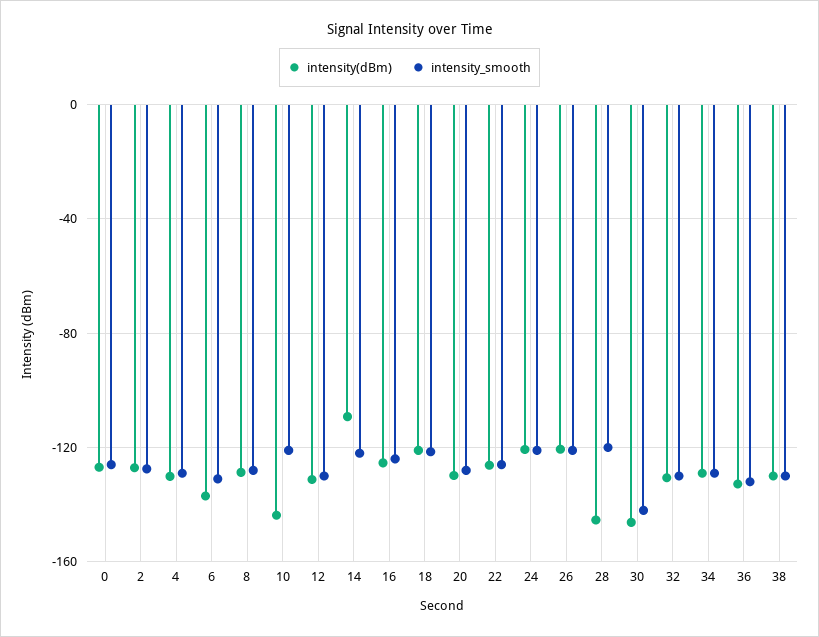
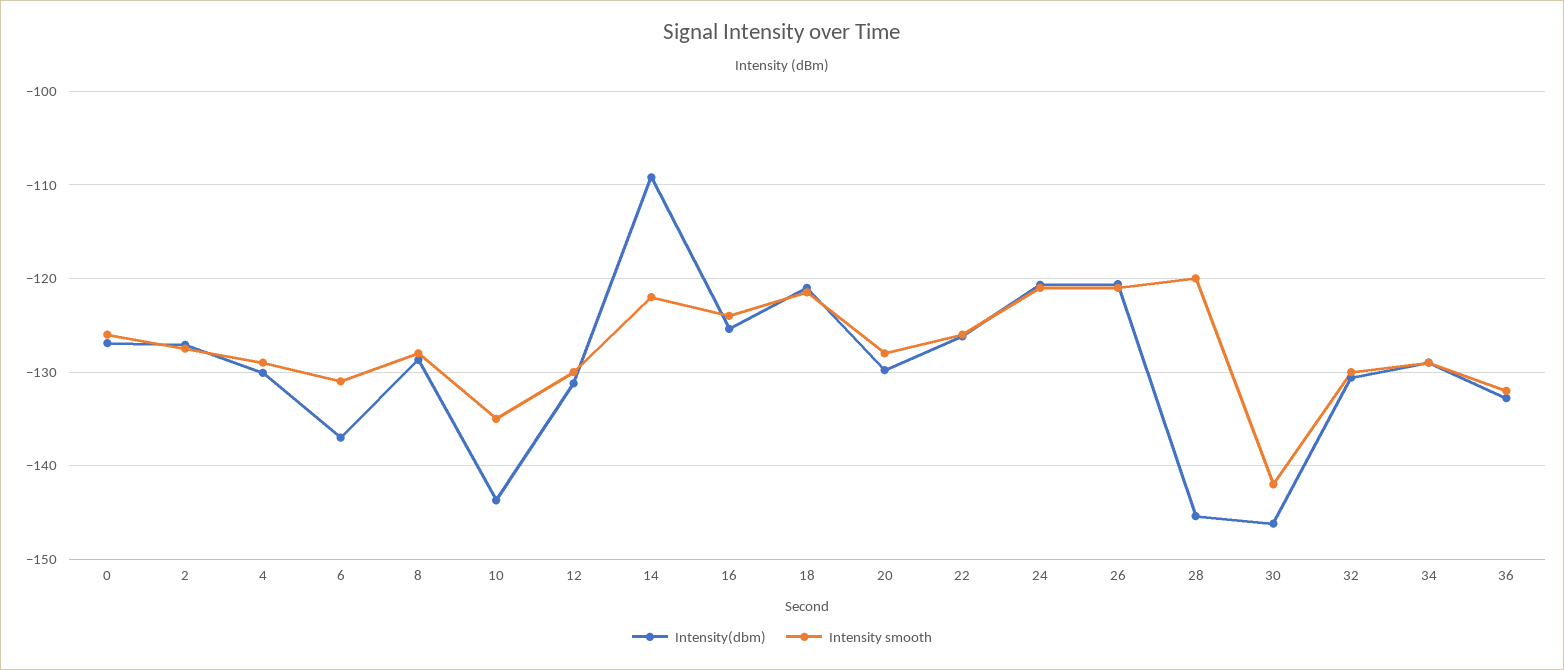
  {
    "intensity(dBm)": {
      "0": -127,
      "2": -127,
      "4": -130,
      "6": -137,
      "8": -129,
      "10": -144,
      "12": -131,
      "14": -109,
      "16": -125,
      "18": -121,
      "20": -130,
      "22": -126,
      "24": -121,
      "26": -121,
      "28": -145,
      "30": -146,
      "32": -131,
      "34": -129,
-     "36": -133,
+     "36": -133
-     "38": -130
    },
    "intensity_smooth": {
      "0": -126,
      "2": -128,
      "4": -129,
      "6": -131,
      "8": -128,
-     "10": -120,
+     "10": -135,
      "12": -130,
      "14": -122,
      "16": -124,
      "18": -122,
      "20": -128,
      "22": -126,
      "24": -121,
      "26": -121,
      "28": -120,
      "30": -142,
      "32": -130,
      "34": -129,
-     "36": -132,
+     "36": -132
-     "38": -130
    }
  }

